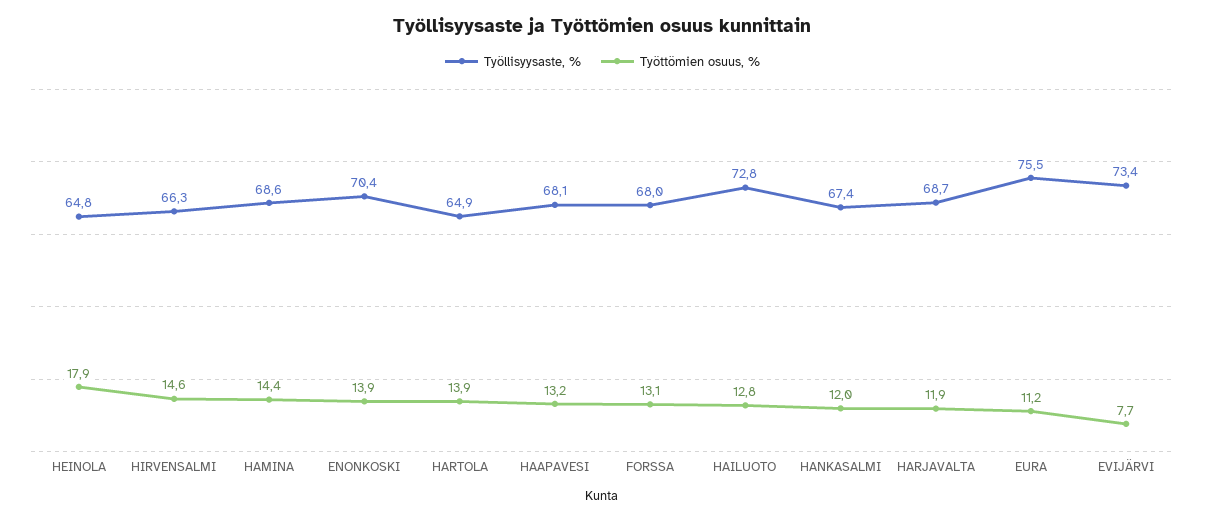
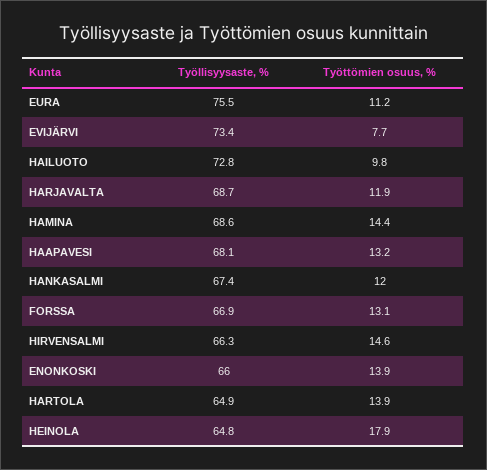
  {
    "Työllisyysaste, %": {
      "HEINOLA": 64.8,
      "HIRVENSALMI": 66.3,
      "HAMINA": 68.6,
-     "ENONKOSKI": 70.4,
+     "ENONKOSKI": 66,
      "HARTOLA": 64.9,
      "HAAPAVESI": 68.1,
-     "FORSSA": 68,
+     "FORSSA": 66.9,
      "HAILUOTO": 72.8,
      "HANKASALMI": 67.4,
      "HARJAVALTA": 68.7,
      "EURA": 75.5,
      "EVIJÄRVI": 73.4
    },
    "Työttömien osuus, %": {
      "HEINOLA": 17.9,
      "HIRVENSALMI": 14.6,
      "HAMINA": 14.4,
      "ENONKOSKI": 13.9,
      "HARTOLA": 13.9,
      "HAAPAVESI": 13.2,
      "FORSSA": 13.1,
-     "HAILUOTO": 12.8,
+     "HAILUOTO": 9.8,
      "HANKASALMI": 12,
      "HARJAVALTA": 11.9,
      "EURA": 11.2,
      "EVIJÄRVI": 7.7
    }
  }

